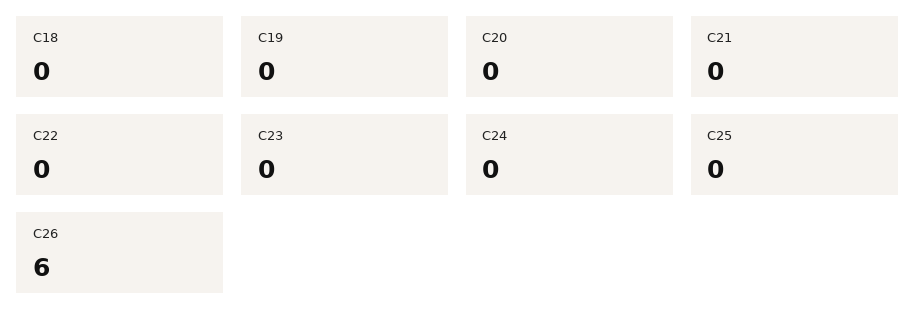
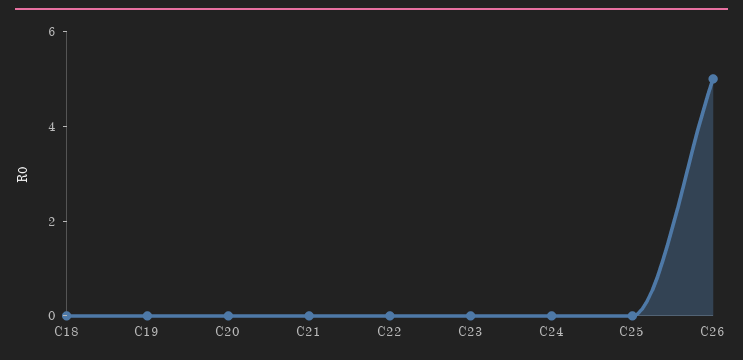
  {
    "C18": 0,
    "C19": 0,
    "C20": 0,
    "C21": 0,
    "C22": 0,
    "C23": 0,
    "C24": 0,
    "C25": 0,
-   "C26": 6
+   "C26": 5
  }

